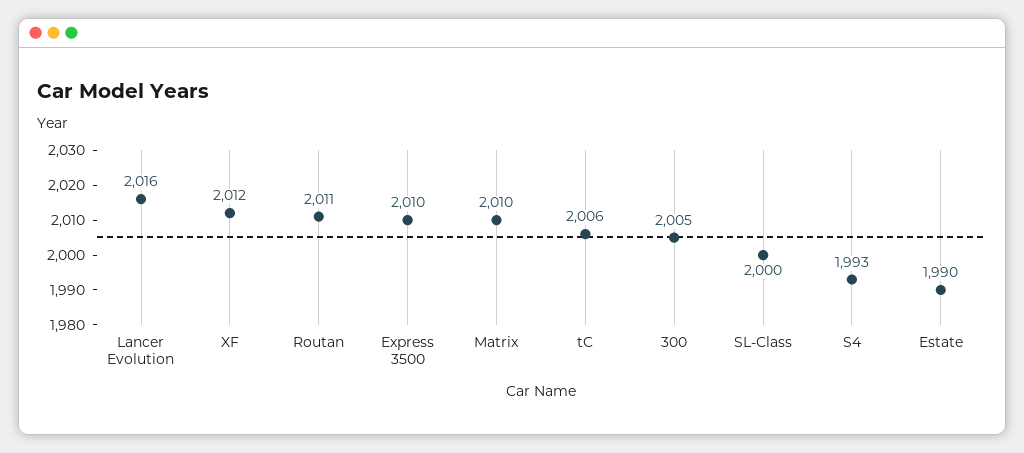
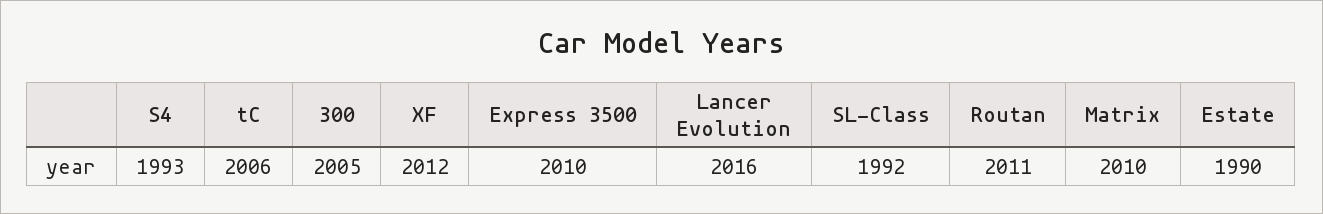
  {
    "Lancer Evolution": 2016,
    "XF": 2012,
    "Routan": 2011,
    "Express 3500": 2010,
    "Matrix": 2010,
    "tC": 2006,
    "300": 2005,
-   "SL-Class": 2000,
+   "SL-Class": 1992,
    "S4": 1993,
    "Estate": 1990
  }

